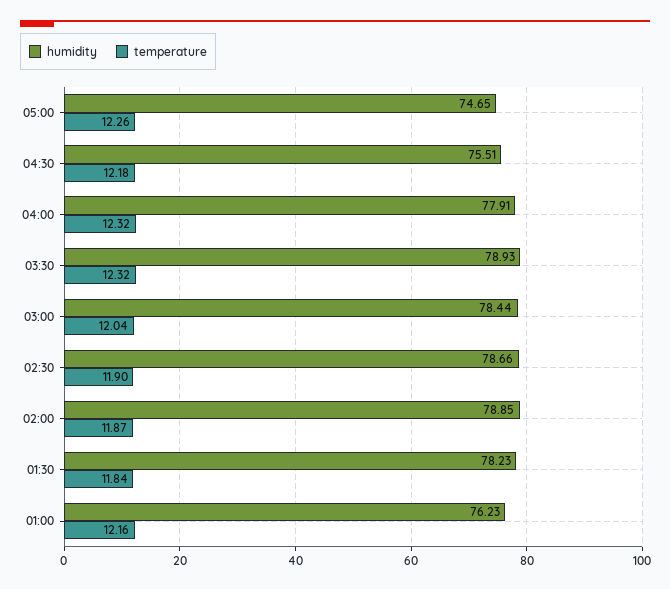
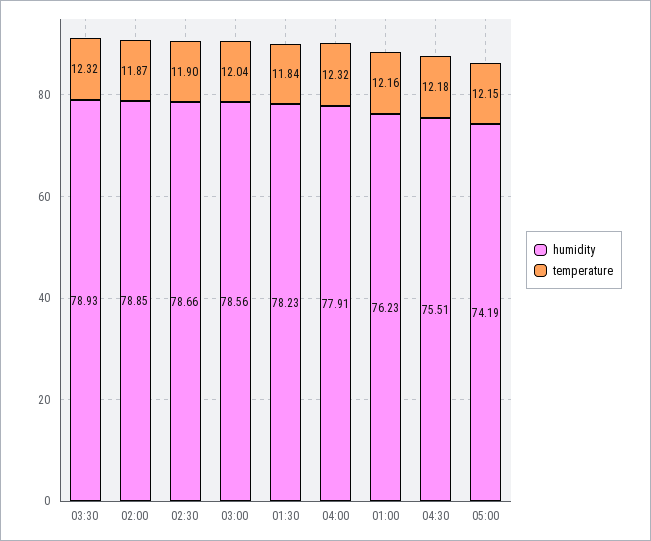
  {
    "humidity": {
-     "05:00": 74.65,
+     "05:00": 74.19,
      "04:30": 75.51,
      "04:00": 77.91,
      "03:30": 78.93,
-     "03:00": 78.44,
+     "03:00": 78.56,
      "02:30": 78.66,
      "02:00": 78.85,
      "01:30": 78.23,
      "01:00": 76.23
    },
    "temperature": {
-     "05:00": 12.26,
+     "05:00": 12.15,
      "04:30": 12.18,
      "04:00": 12.32,
      "03:30": 12.32,
      "03:00": 12.04,
      "02:30": 11.9,
      "02:00": 11.87,
      "01:30": 11.84,
      "01:00": 12.16
    }
  }

